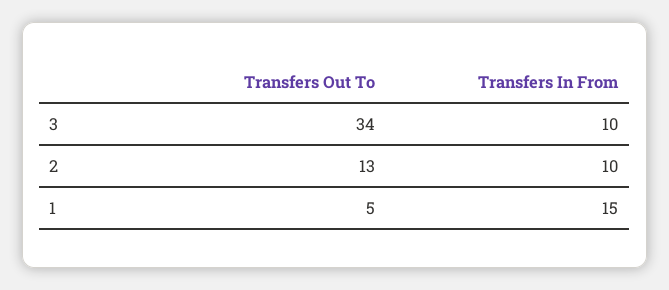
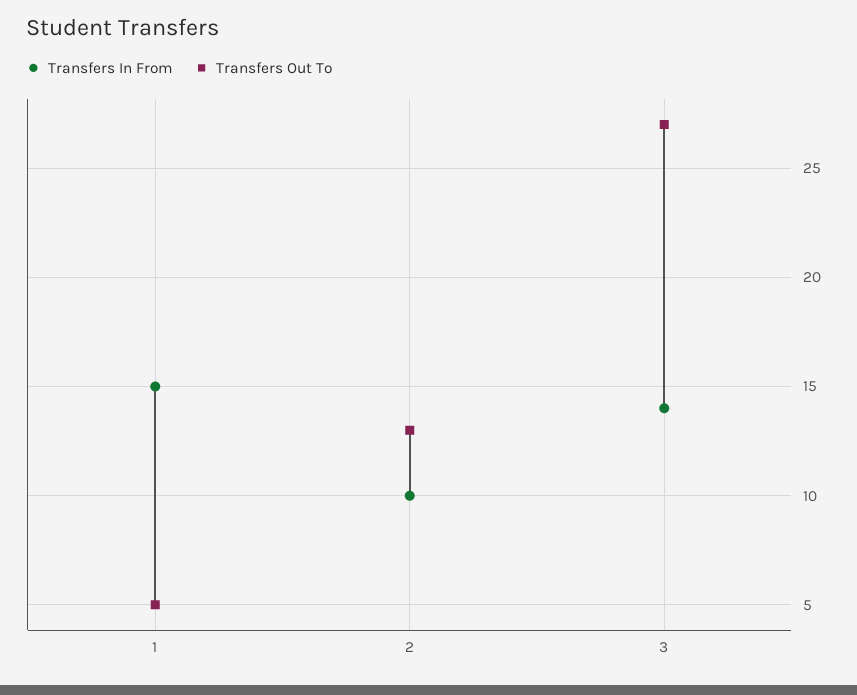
  {
    "Transfers Out To": {
-     "3": 34,
+     "3": 27,
      "2": 13,
      "1": 5
    },
    "Transfers In From": {
-     "3": 10,
+     "3": 14,
      "2": 10,
      "1": 15
    }
  }

